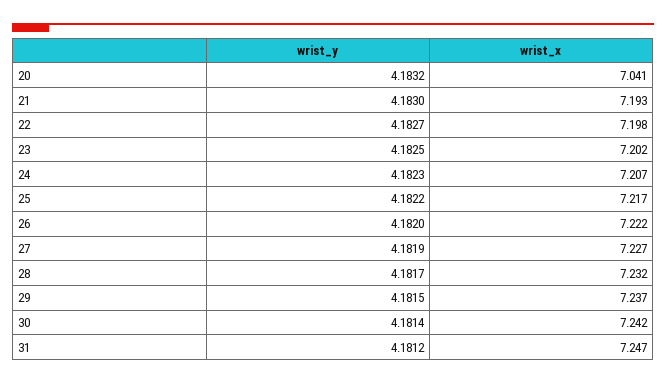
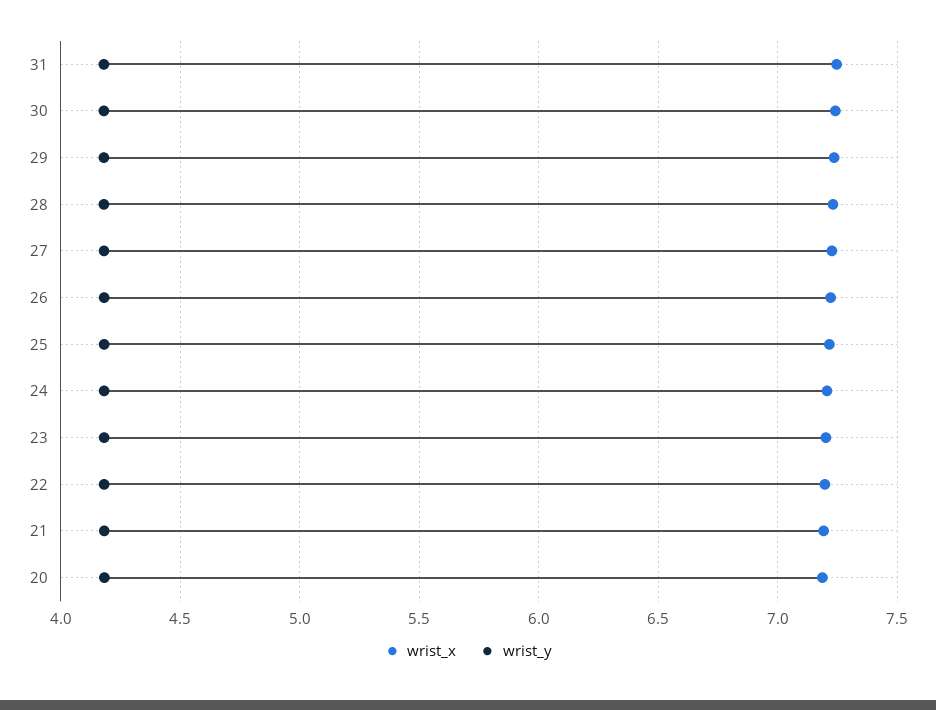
  {
    "wrist_y": {
      "20": 4.1832,
      "21": 4.183,
      "22": 4.1827,
      "23": 4.1825,
      "24": 4.1823,
      "25": 4.1822,
      "26": 4.182,
      "27": 4.1819,
      "28": 4.1817,
      "29": 4.1815,
      "30": 4.1814,
      "31": 4.1812
    },
    "wrist_x": {
-     "20": 7.041,
+     "20": 7.2,
      "21": 7.193,
      "22": 7.198,
      "23": 7.202,
      "24": 7.207,
      "25": 7.217,
      "26": 7.222,
      "27": 7.227,
      "28": 7.232,
      "29": 7.237,
      "30": 7.242,
      "31": 7.247
    }
  }

